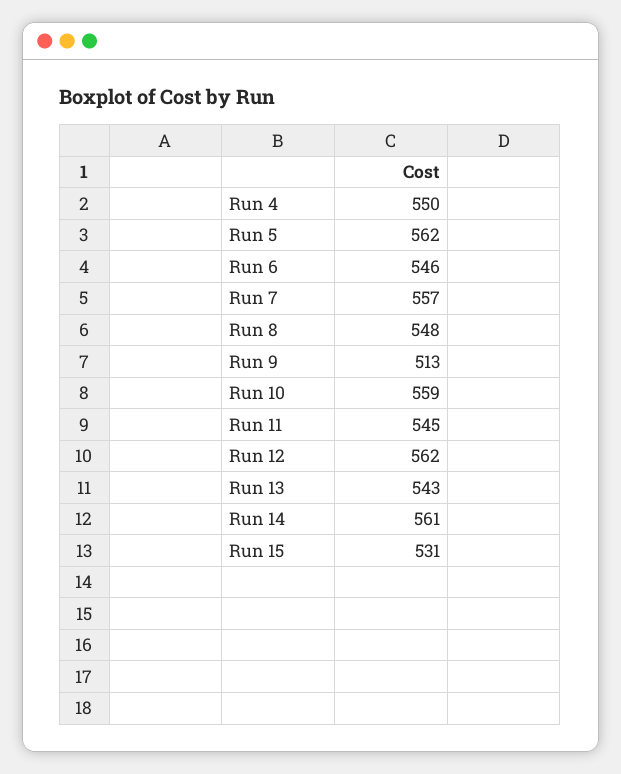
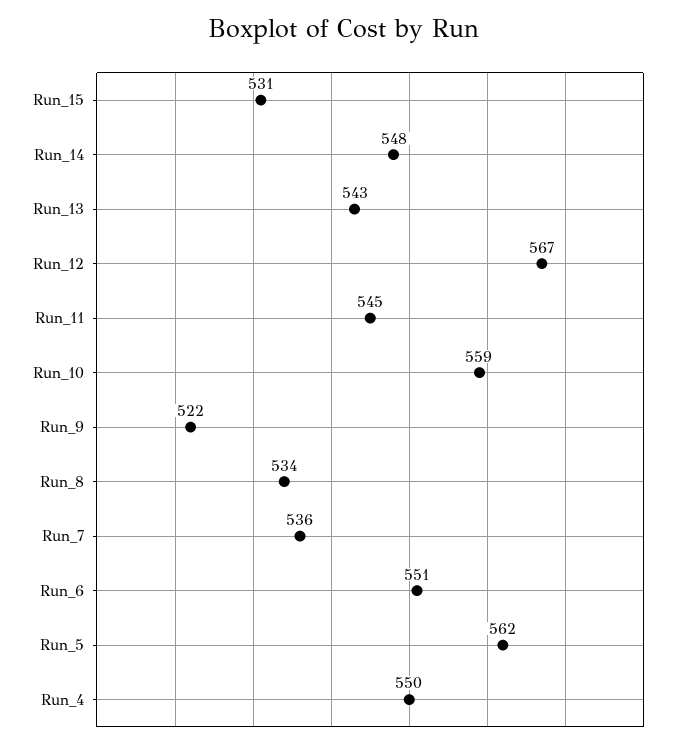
  {
    "Run 4": 550,
    "Run 5": 562,
-   "Run 6": 546,
+   "Run 6": 551,
-   "Run 7": 557,
+   "Run 7": 536,
-   "Run 8": 548,
+   "Run 8": 534,
-   "Run 9": 513,
+   "Run 9": 522,
    "Run 10": 559,
    "Run 11": 545,
-   "Run 12": 562,
+   "Run 12": 567,
    "Run 13": 543,
-   "Run 14": 561,
+   "Run 14": 548,
    "Run 15": 531
  }

